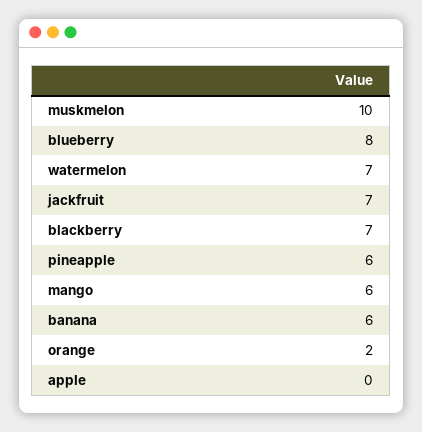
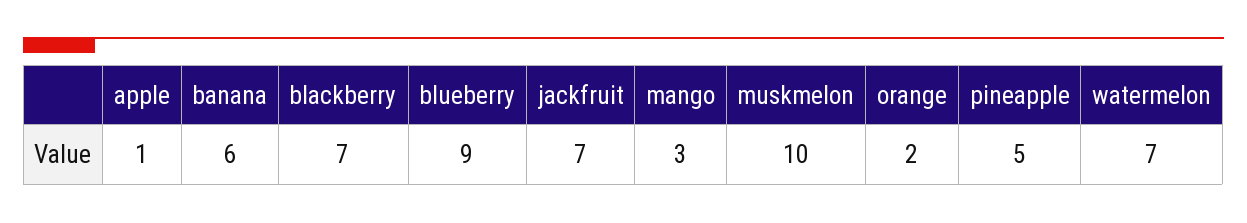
  {
    "muskmelon": 10,
-   "blueberry": 8,
+   "blueberry": 9,
    "watermelon": 7,
    "jackfruit": 7,
    "blackberry": 7,
-   "pineapple": 6,
+   "pineapple": 5,
-   "mango": 6,
+   "mango": 3,
    "banana": 6,
    "orange": 2,
-   "apple": 0
+   "apple": 1
  }

